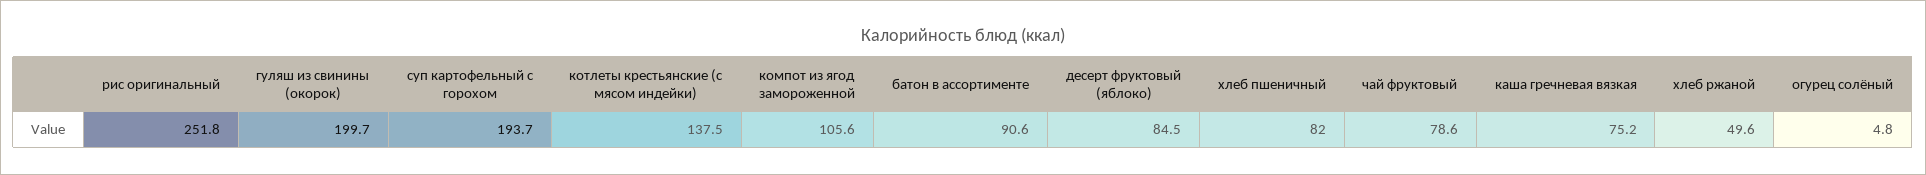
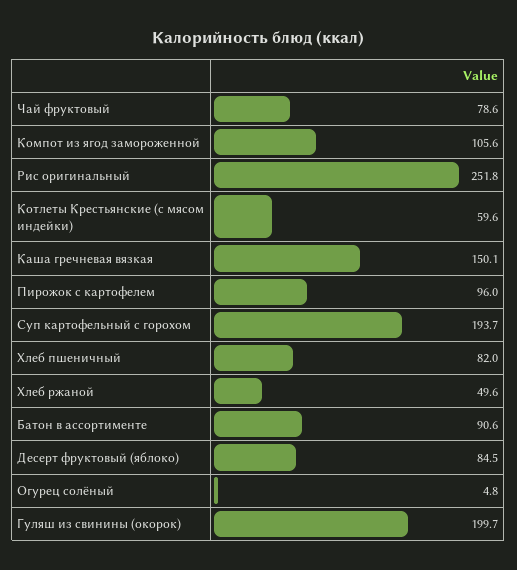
  {
    "рис оригинальный": 251.8,
    "гуляш из свинины (окорок)": 199.7,
    "суп картофельный с горохом": 193.7,
-   "котлеты крестьянские (с мясом индейки)": 137.5,
+   "котлеты крестьянские (с мясом индейки)": 59.6,
    "компот из ягод замороженной": 105.6,
    "батон в ассортименте": 90.6,
    "десерт фруктовый (яблоко)": 84.5,
    "хлеб пшеничный": 82,
    "чай фруктовый": 78.6,
-   "каша гречневая вязкая": 75.2,
+   "каша гречневая вязкая": 150.1,
    "хлеб ржаной": 49.6,
-   "огурец солёный": 4.8
+   "огурец солёный": 4.8,
+   "Пирожок с картофелем": 96
  }

